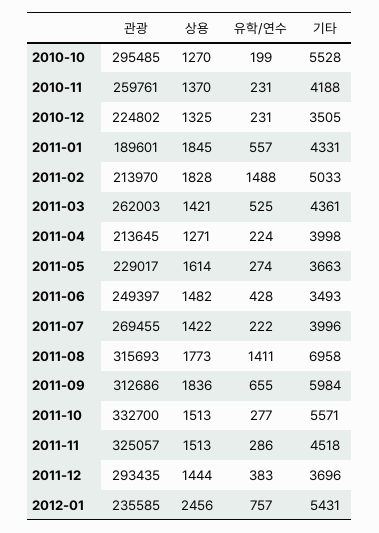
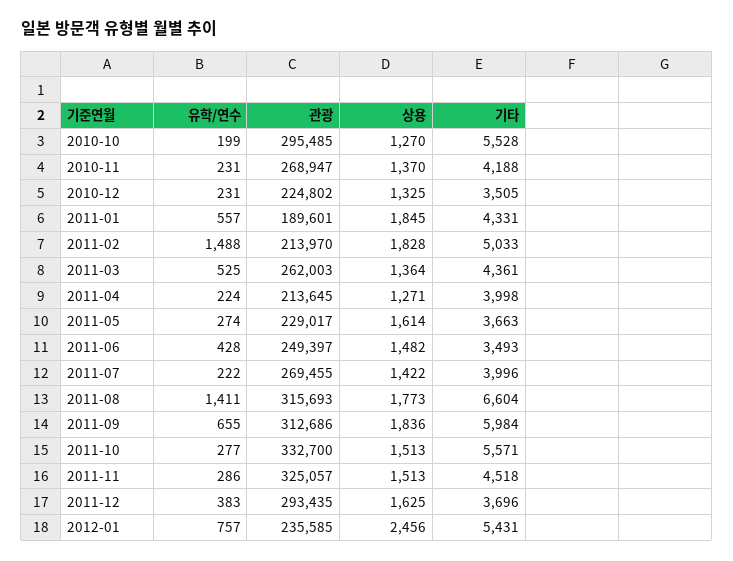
  {
    "관광": {
      "2010-10": 295485,
-     "2010-11": 259761,
+     "2010-11": 268947,
      "2010-12": 224802,
      "2011-01": 189601,
      "2011-02": 213970,
      "2011-03": 262003,
      "2011-04": 213645,
      "2011-05": 229017,
      "2011-06": 249397,
      "2011-07": 269455,
      "2011-08": 315693,
      "2011-09": 312686,
      "2011-10": 332700,
      "2011-11": 325057,
      "2011-12": 293435,
      "2012-01": 235585
    },
    "상용": {
      "2010-10": 1270,
      "2010-11": 1370,
      "2010-12": 1325,
      "2011-01": 1845,
      "2011-02": 1828,
-     "2011-03": 1421,
+     "2011-03": 1364,
      "2011-04": 1271,
      "2011-05": 1614,
      "2011-06": 1482,
      "2011-07": 1422,
      "2011-08": 1773,
      "2011-09": 1836,
      "2011-10": 1513,
      "2011-11": 1513,
-     "2011-12": 1444,
+     "2011-12": 1625,
      "2012-01": 2456
    },
    "유학/연수": {
      "2010-10": 199,
      "2010-11": 231,
      "2010-12": 231,
      "2011-01": 557,
      "2011-02": 1488,
      "2011-03": 525,
      "2011-04": 224,
      "2011-05": 274,
      "2011-06": 428,
      "2011-07": 222,
      "2011-08": 1411,
      "2011-09": 655,
      "2011-10": 277,
      "2011-11": 286,
      "2011-12": 383,
      "2012-01": 757
    },
    "기타": {
      "2010-10": 5528,
      "2010-11": 4188,
      "2010-12": 3505,
      "2011-01": 4331,
      "2011-02": 5033,
      "2011-03": 4361,
      "2011-04": 3998,
      "2011-05": 3663,
      "2011-06": 3493,
      "2011-07": 3996,
-     "2011-08": 6958,
+     "2011-08": 6604,
      "2011-09": 5984,
      "2011-10": 5571,
      "2011-11": 4518,
      "2011-12": 3696,
      "2012-01": 5431
    }
  }

